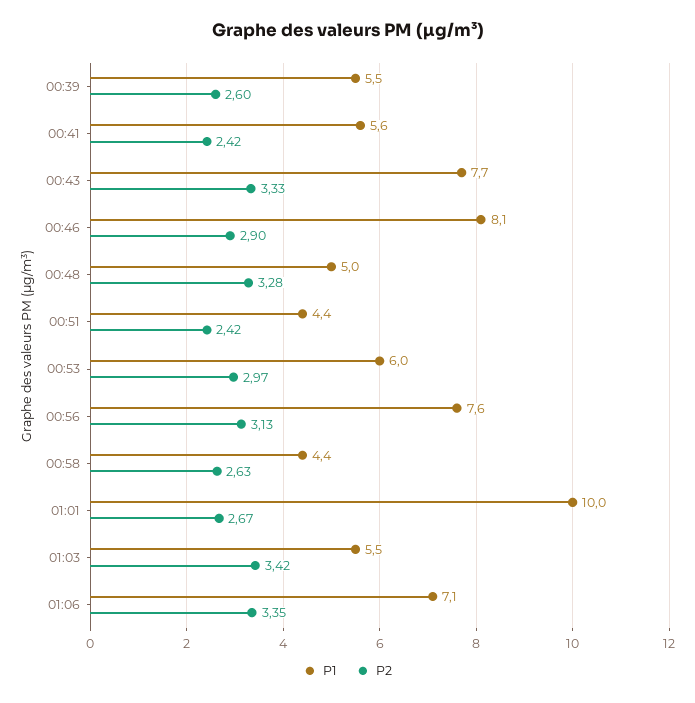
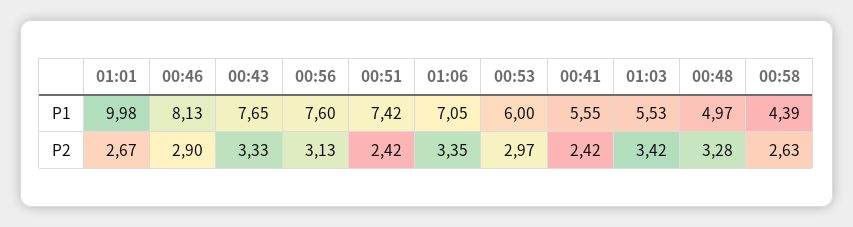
  {
    "P1": {
-     "00:39": 5.5,
      "00:41": 5.55,
      "00:43": 7.65,
      "00:46": 8.13,
      "00:48": 4.97,
-     "00:51": 4.4,
+     "00:51": 7.42,
      "00:53": 6,
      "00:56": 7.6,
      "00:58": 4.39,
      "01:01": 9.98,
      "01:03": 5.53,
      "01:06": 7.05
    },
    "P2": {
-     "00:39": 2.6,
      "00:41": 2.42,
      "00:43": 3.33,
      "00:46": 2.9,
      "00:48": 3.28,
      "00:51": 2.42,
      "00:53": 2.97,
      "00:56": 3.13,
      "00:58": 2.63,
      "01:01": 2.67,
      "01:03": 3.42,
      "01:06": 3.35
    }
  }

